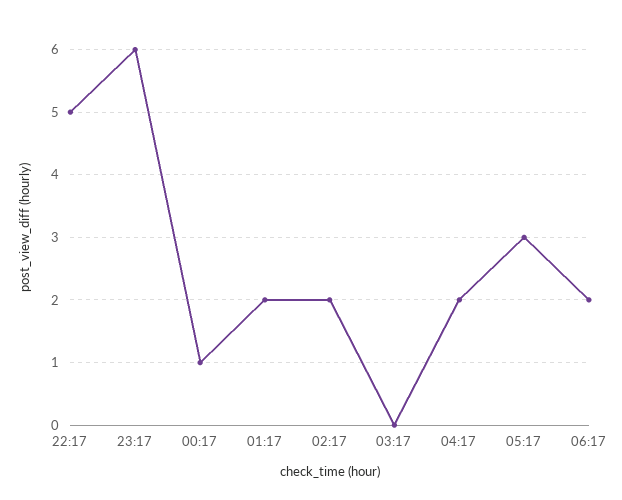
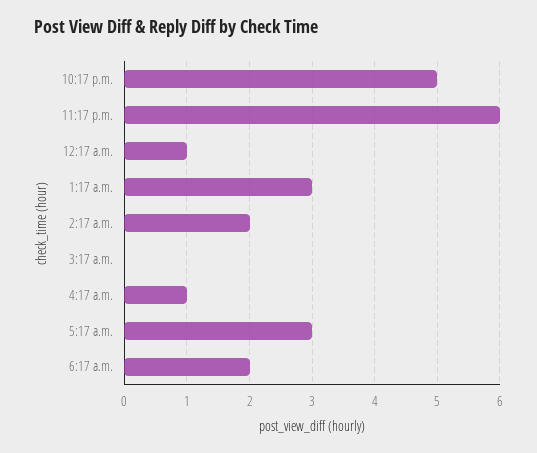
  {
    "22:17": 5,
    "23:17": 6,
    "00:17": 1,
-   "01:17": 2,
+   "01:17": 3,
    "02:17": 2,
    "03:17": 0,
-   "04:17": 2,
+   "04:17": 1,
    "05:17": 3,
    "06:17": 2
  }

